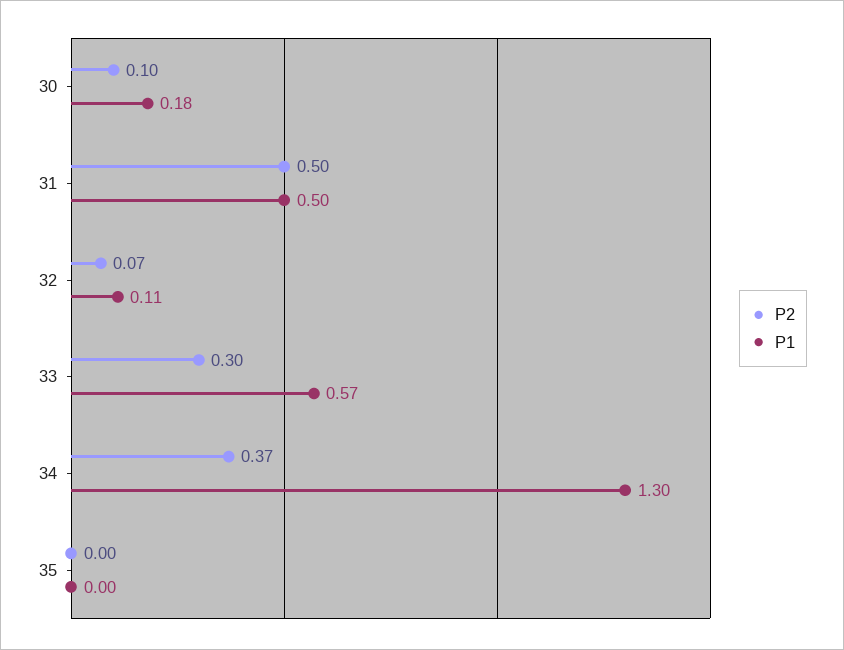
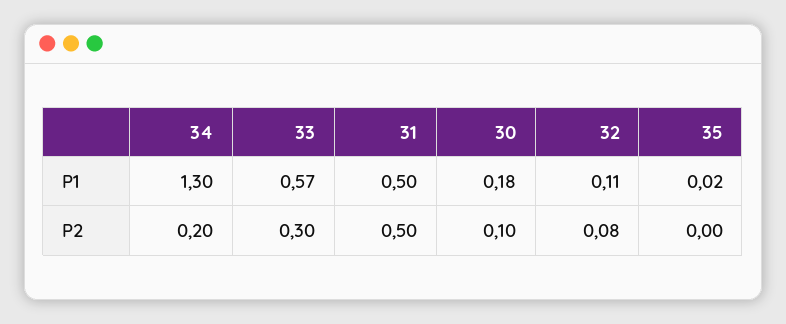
  {
    "P2": {
      "30": 0.1,
      "31": 0.5,
-     "32": 0.07,
+     "32": 0.08,
      "33": 0.3,
-     "34": 0.37,
+     "34": 0.2,
      "35": 0
    },
    "P1": {
      "30": 0.18,
      "31": 0.5,
      "32": 0.11,
      "33": 0.57,
      "34": 1.3,
-     "35": 0
+     "35": 0.02
    }
  }

